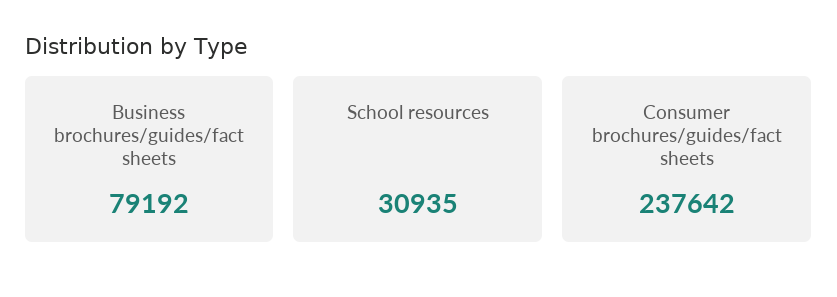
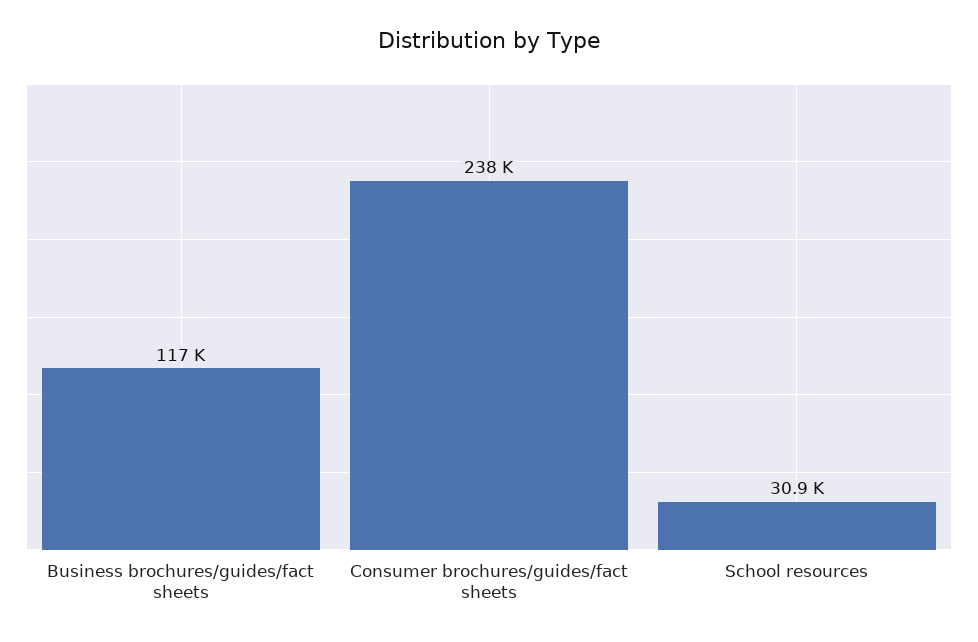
  {
-   "Business brochures/guides/fact sheets": 79192,
+   "Business brochures/guides/fact sheets": 117000,
    "School resources": 30935,
    "Consumer brochures/guides/fact sheets": 237642
  }

